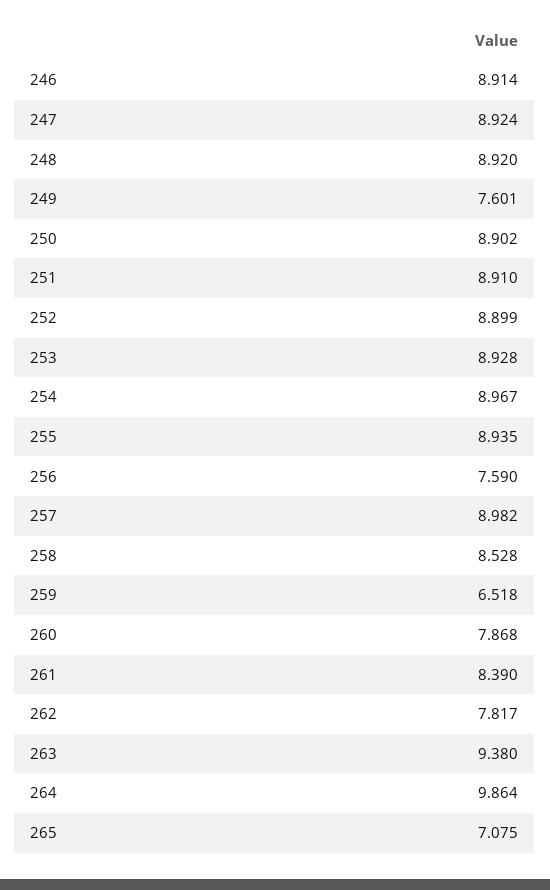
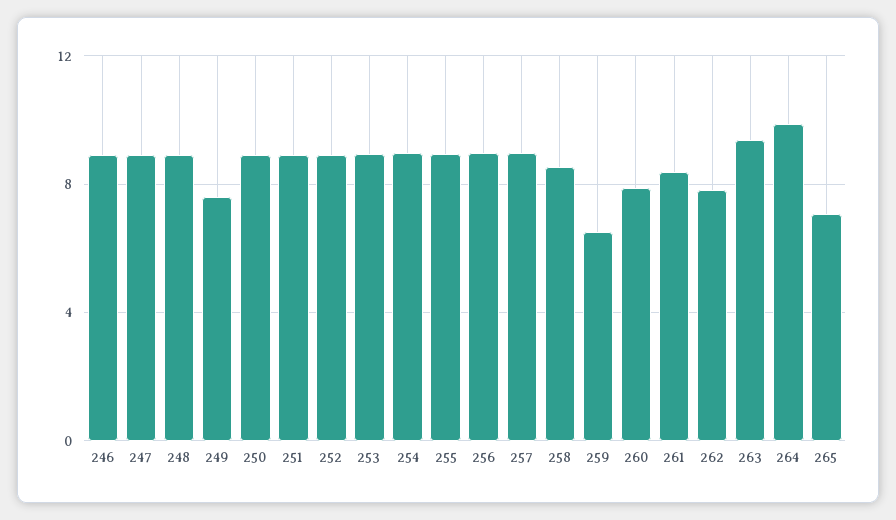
  {
    "246": 8.914,
    "247": 8.924,
    "248": 8.92,
    "249": 7.601,
    "250": 8.902,
    "251": 8.91,
    "252": 8.899,
    "253": 8.928,
    "254": 8.967,
    "255": 8.935,
-   "256": 7.59,
+   "256": 9,
    "257": 8.982,
    "258": 8.528,
    "259": 6.518,
    "260": 7.868,
    "261": 8.39,
    "262": 7.817,
    "263": 9.38,
    "264": 9.864,
    "265": 7.075
  }

